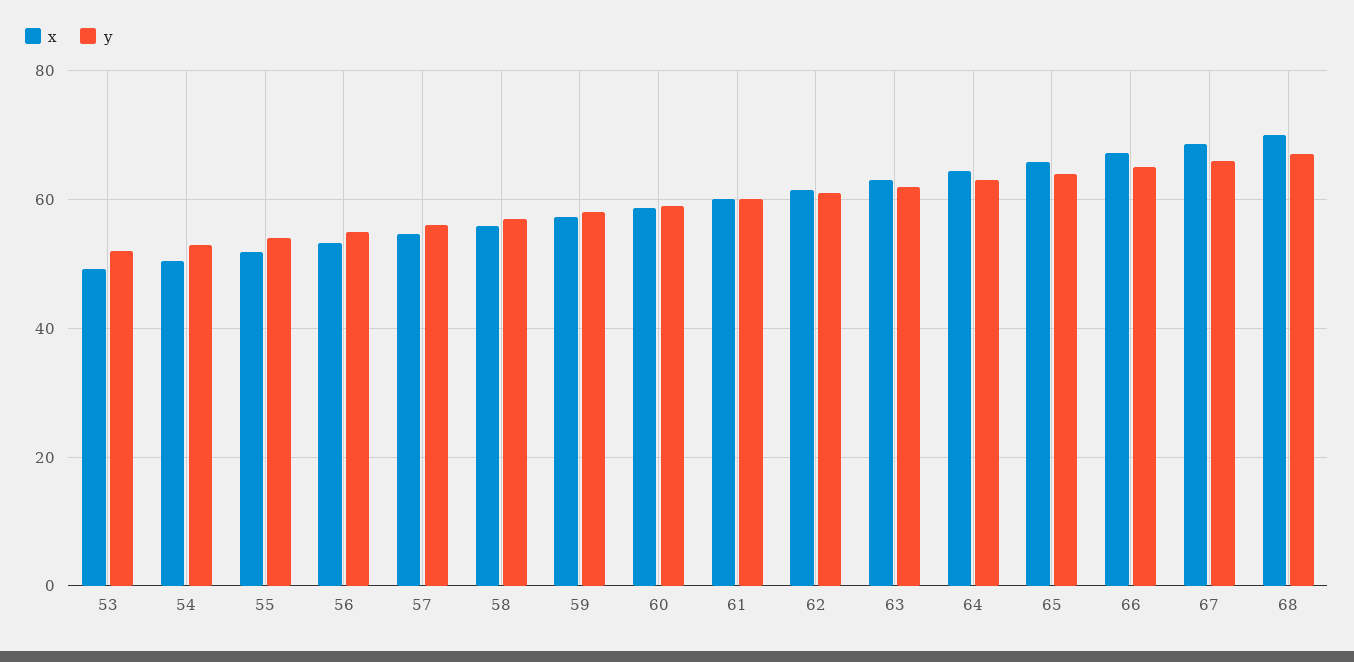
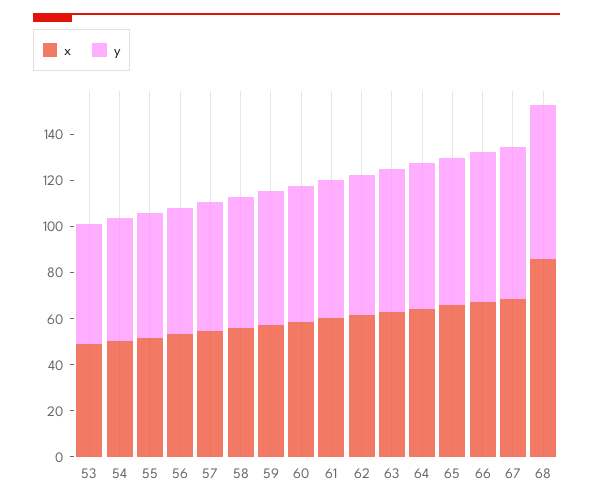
  {
    "x": {
      "53": 50,
      "54": 50,
      "55": 52,
      "56": 54,
      "57": 54,
      "58": 56,
      "59": 58,
      "60": 58,
      "61": 60,
      "62": 62,
      "63": 64,
      "64": 64,
      "65": 66,
      "66": 68,
      "67": 68,
-     "68": 70
+     "68": 85
    },
    "y": {
      "53": 52,
      "54": 54,
      "55": 54,
      "56": 56,
      "57": 56,
      "58": 58,
      "59": 58,
      "60": 60,
      "61": 60,
      "62": 62,
      "63": 62,
      "64": 64,
      "65": 64,
      "66": 66,
      "67": 66,
      "68": 68
    }
  }

